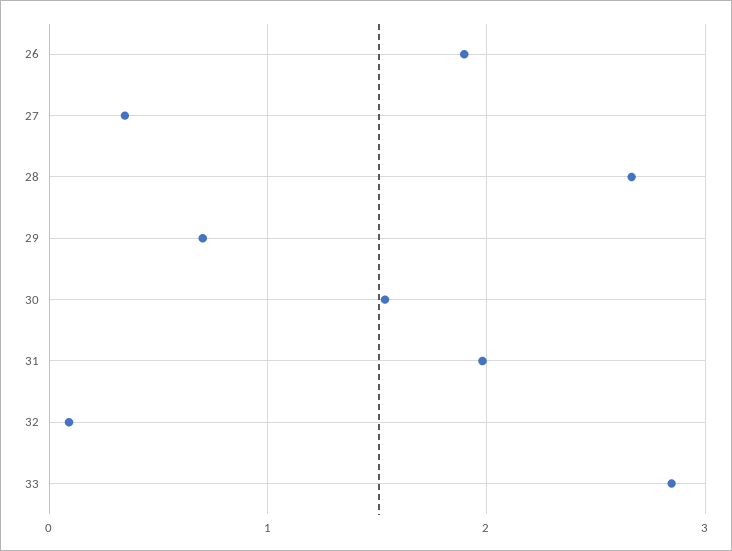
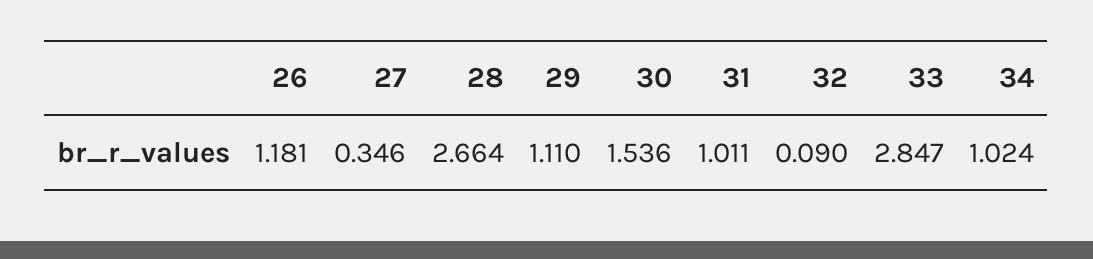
  {
-   "26": 1.9,
+   "26": 1.181,
    "27": 0.346,
    "28": 2.664,
-   "29": 0.7,
+   "29": 1.11,
    "30": 1.536,
-   "31": 2,
+   "31": 1.011,
    "32": 0.09,
-   "33": 2.847
+   "33": 2.847,
+   "34": 1.024
  }

